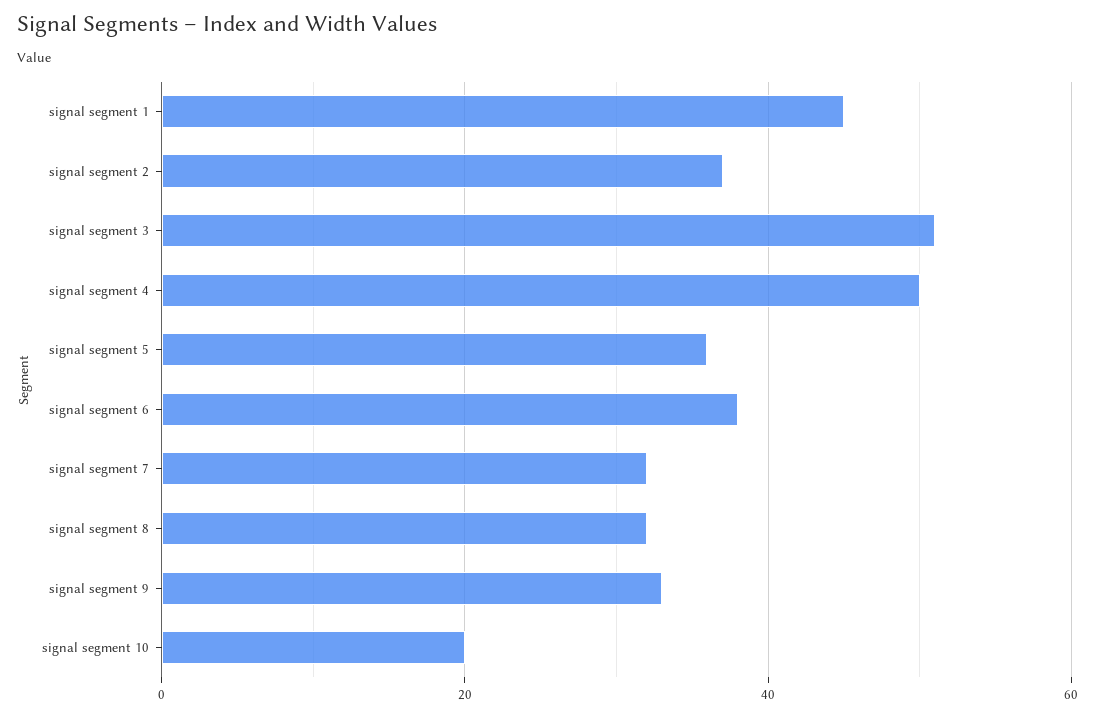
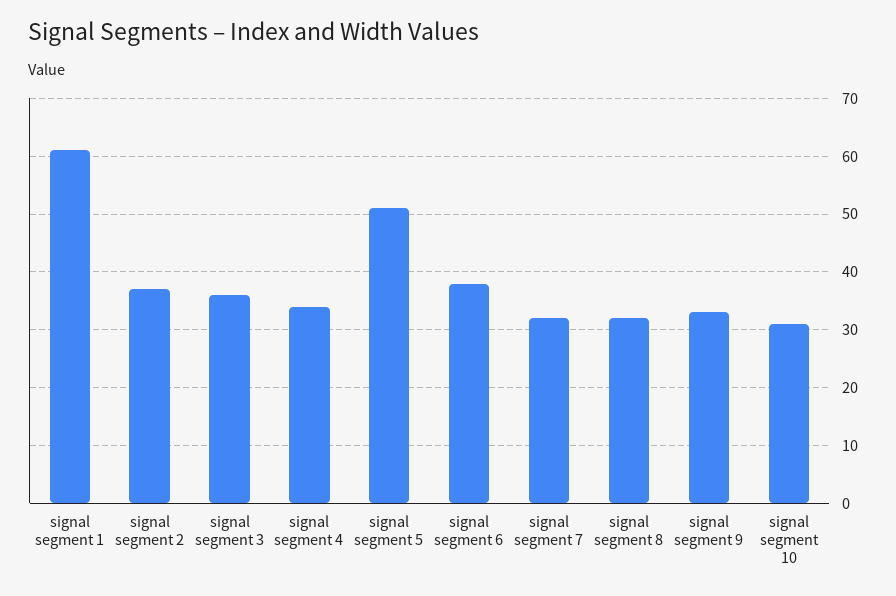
  {
-   "signal segment 1": 45,
+   "signal segment 1": 60,
    "signal segment 2": 35,
-   "signal segment 3": 50,
+   "signal segment 3": 35,
-   "signal segment 4": 50,
+   "signal segment 4": 35,
-   "signal segment 5": 35,
+   "signal segment 5": 50,
    "signal segment 6": 40,
    "signal segment 7": 30,
    "signal segment 8": 30,
    "signal segment 9": 35,
-   "signal segment 10": 20
+   "signal segment 10": 30
  }

